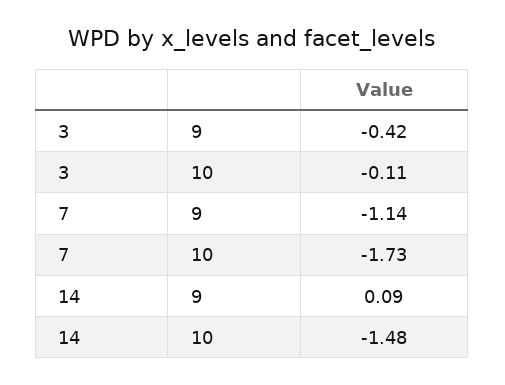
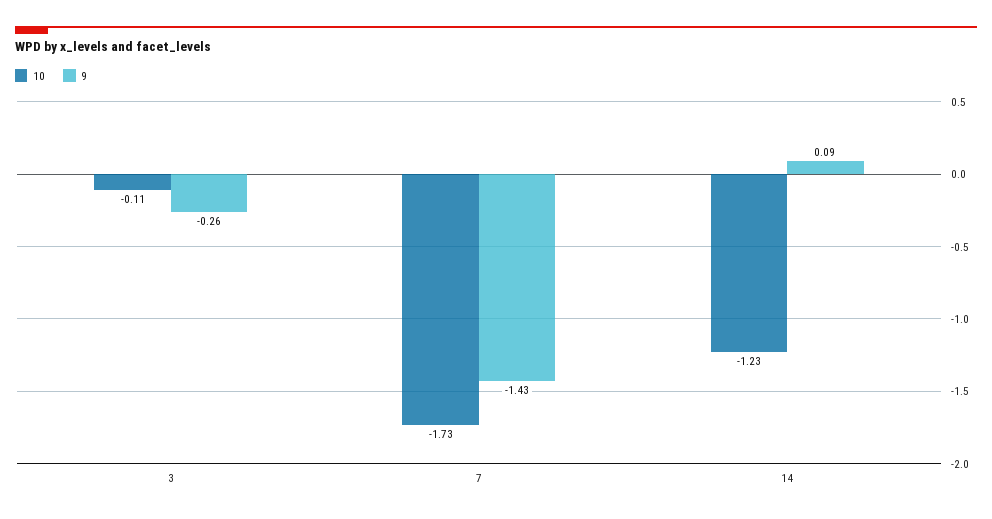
  {
    "9": {
-     "3": -0.42,
+     "3": -0.26,
-     "7": -1.14,
+     "7": -1.43,
      "14": 0.09
    },
    "10": {
      "3": -0.11,
      "7": -1.73,
-     "14": -1.48
+     "14": -1.23
    }
  }

